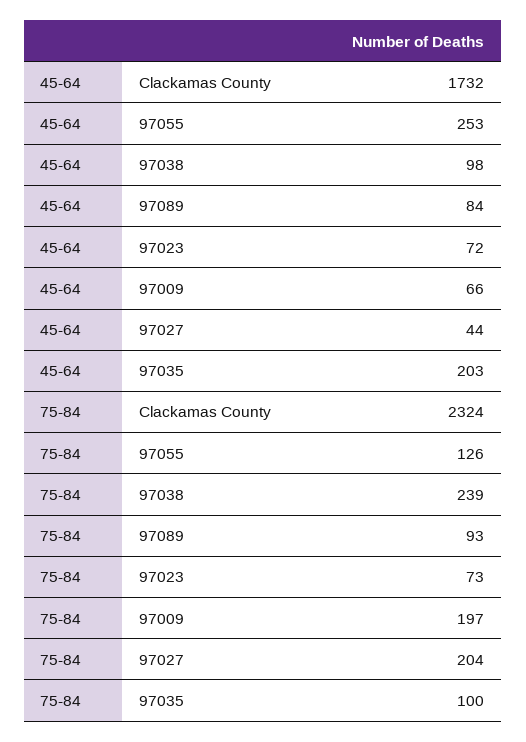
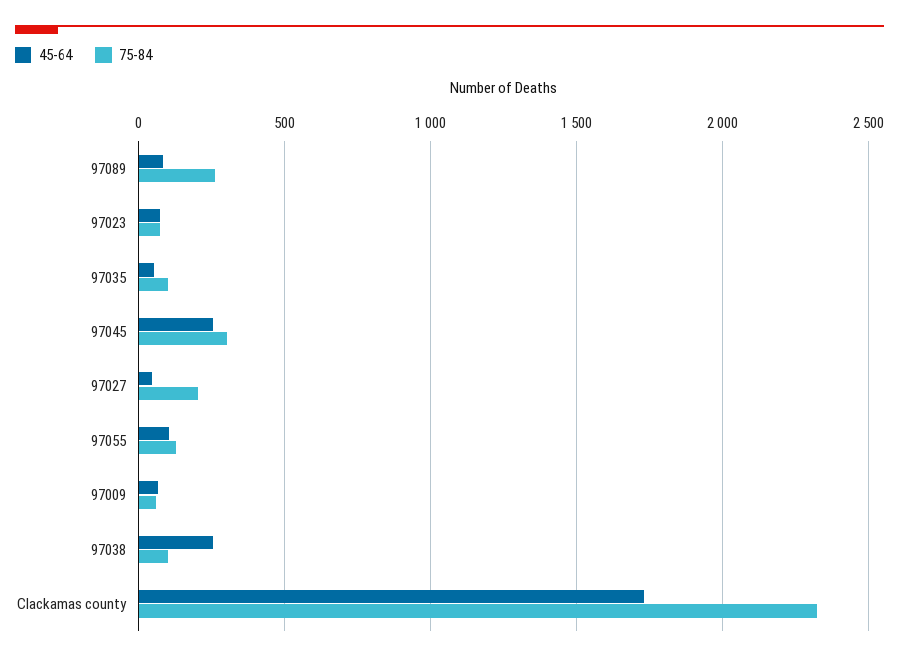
  {
    "45-64": {
      "Clackamas County": 1732,
-     "97055": 253,
+     "97055": 100,
-     "97038": 98,
+     "97038": 250,
      "97089": 84,
      "97023": 72,
      "97009": 66,
      "97027": 44,
-     "97035": 203
+     "97035": 50,
+     "97045": 250
    },
    "75-84": {
      "Clackamas County": 2324,
      "97055": 126,
-     "97038": 239,
+     "97038": 100,
-     "97089": 93,
+     "97089": 250,
      "97023": 73,
-     "97009": 197,
+     "97009": 50,
      "97027": 204,
-     "97035": 100
+     "97035": 100,
+     "97045": 300
    }
  }

